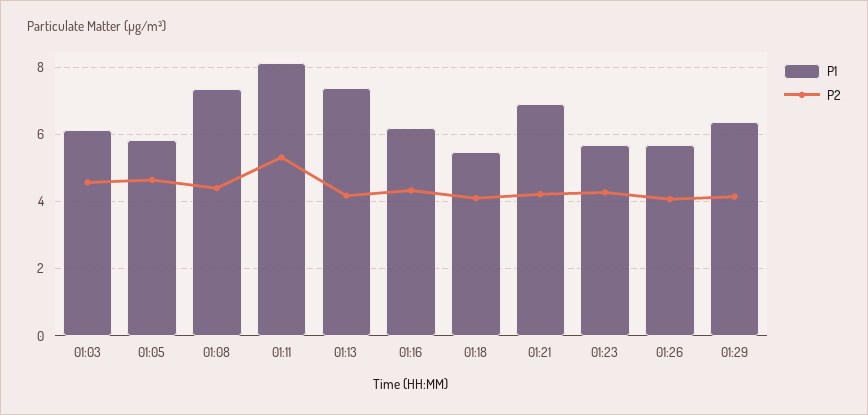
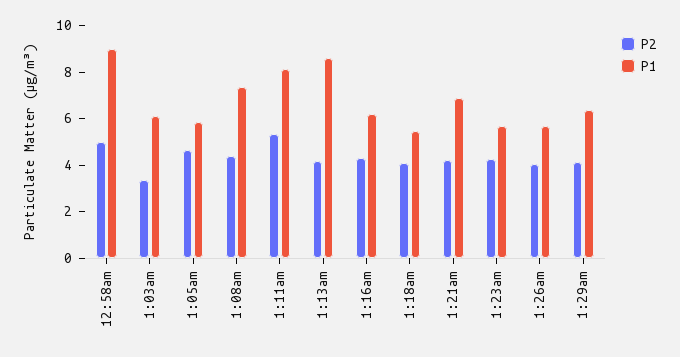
  {
    "P1": {
      "01:03": 6.2,
      "01:05": 5.8,
      "01:08": 7.4,
      "01:11": 8.2,
-     "01:13": 7.4,
+     "01:13": 8.5,
      "01:16": 6.2,
      "01:18": 5.4,
      "01:21": 7,
      "01:23": 5.8,
      "01:26": 5.8,
-     "01:29": 6.4
+     "01:29": 6.4,
+     "12:58am": 9
    },
    "P2": {
-     "01:03": 4.6,
+     "01:03": 3.5,
      "01:05": 4.6,
      "01:08": 4.4,
      "01:11": 5.4,
      "01:13": 4.2,
      "01:16": 4.4,
      "01:18": 4.2,
      "01:21": 4.2,
      "01:23": 4.2,
      "01:26": 4,
-     "01:29": 4.2
+     "01:29": 4.2,
+     "12:58am": 5
    }
  }

